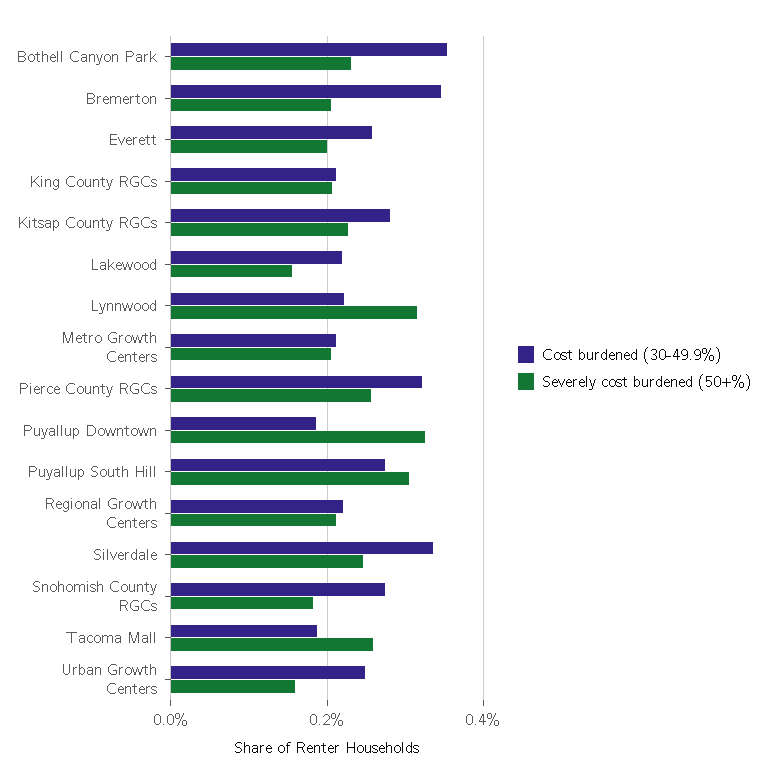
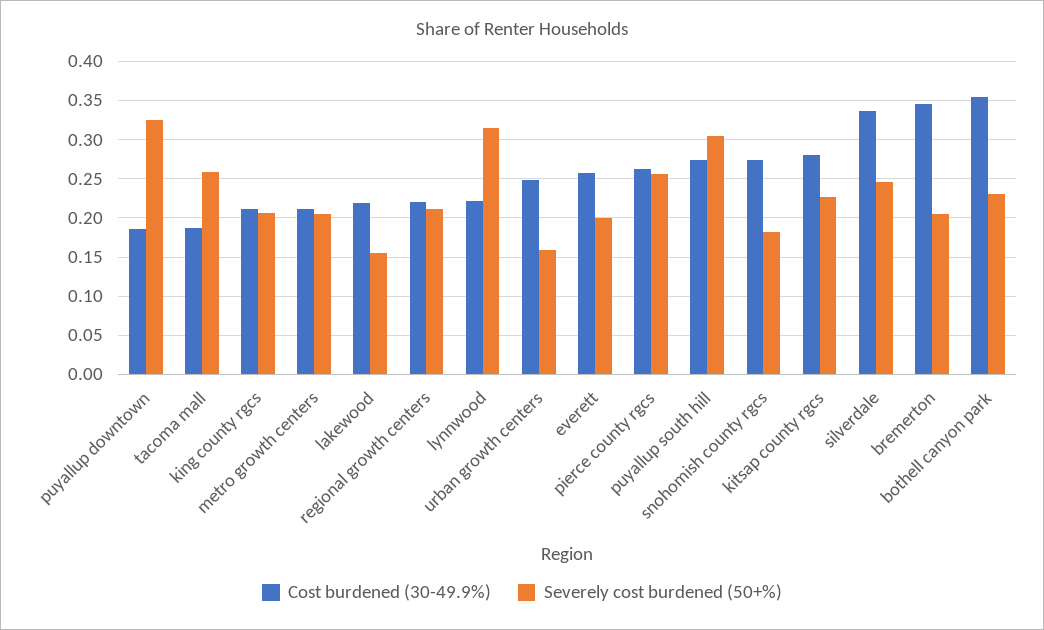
  {
    "Cost burdened (30-49.9%)": {
      "Bothell Canyon Park": 0.35,
      "Bremerton": 0.35,
      "Everett": 0.26,
      "King County RGCs": 0.21,
      "Kitsap County RGCs": 0.28,
      "Lakewood": 0.22,
      "Lynnwood": 0.22,
      "Metro Growth Centers": 0.21,
-     "Pierce County RGCs": 0.32,
+     "Pierce County RGCs": 0.26,
      "Puyallup Downtown": 0.19,
      "Puyallup South Hill": 0.27,
      "Regional Growth Centers": 0.22,
      "Silverdale": 0.34,
      "Snohomish County RGCs": 0.27,
      "Tacoma Mall": 0.19,
      "Urban Growth Centers": 0.25
    },
    "Severely cost burdened (50+%)": {
      "Bothell Canyon Park": 0.23,
      "Bremerton": 0.21,
      "Everett": 0.2,
      "King County RGCs": 0.21,
      "Kitsap County RGCs": 0.23,
      "Lakewood": 0.16,
      "Lynnwood": 0.32,
      "Metro Growth Centers": 0.21,
      "Pierce County RGCs": 0.26,
      "Puyallup Downtown": 0.33,
      "Puyallup South Hill": 0.31,
      "Regional Growth Centers": 0.21,
      "Silverdale": 0.25,
      "Snohomish County RGCs": 0.18,
      "Tacoma Mall": 0.26,
      "Urban Growth Centers": 0.16
    }
  }

